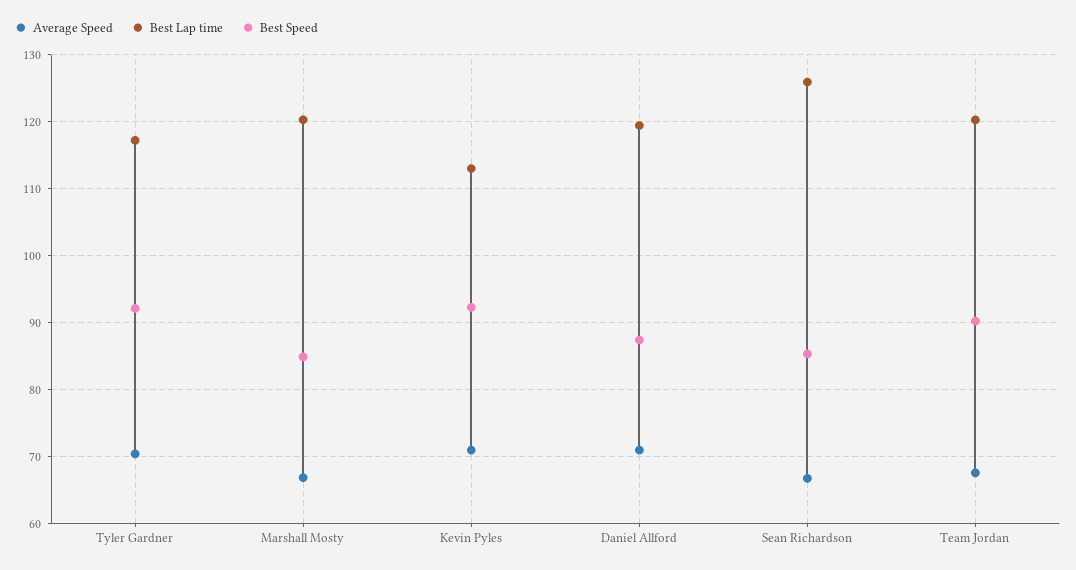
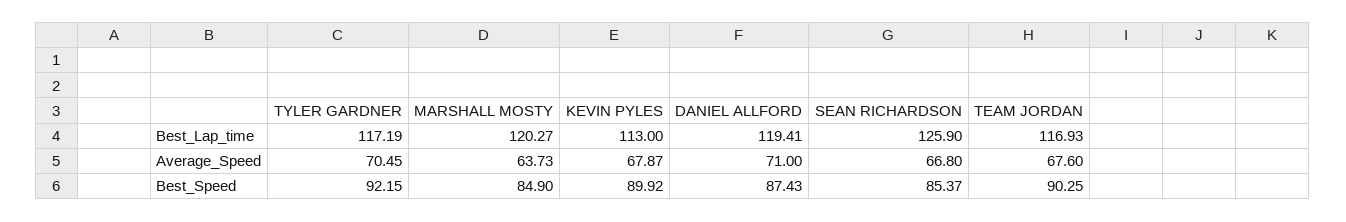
  {
    "Average Speed": {
      "Tyler Gardner": 70.45,
-     "Marshall Mosty": 67,
+     "Marshall Mosty": 63.73,
-     "Kevin Pyles": 71,
+     "Kevin Pyles": 67.87,
      "Daniel Allford": 71,
      "Sean Richardson": 66.8,
      "Team Jordan": 67.6
    },
    "Best Lap time": {
      "Tyler Gardner": 117.19,
      "Marshall Mosty": 120.27,
      "Kevin Pyles": 113,
      "Daniel Allford": 119.41,
      "Sean Richardson": 125.9,
-     "Team Jordan": 120
+     "Team Jordan": 116.93
    },
    "Best Speed": {
      "Tyler Gardner": 92.15,
      "Marshall Mosty": 84.9,
-     "Kevin Pyles": 92,
+     "Kevin Pyles": 89.92,
      "Daniel Allford": 87.43,
      "Sean Richardson": 85.37,
      "Team Jordan": 90.25
    }
  }

